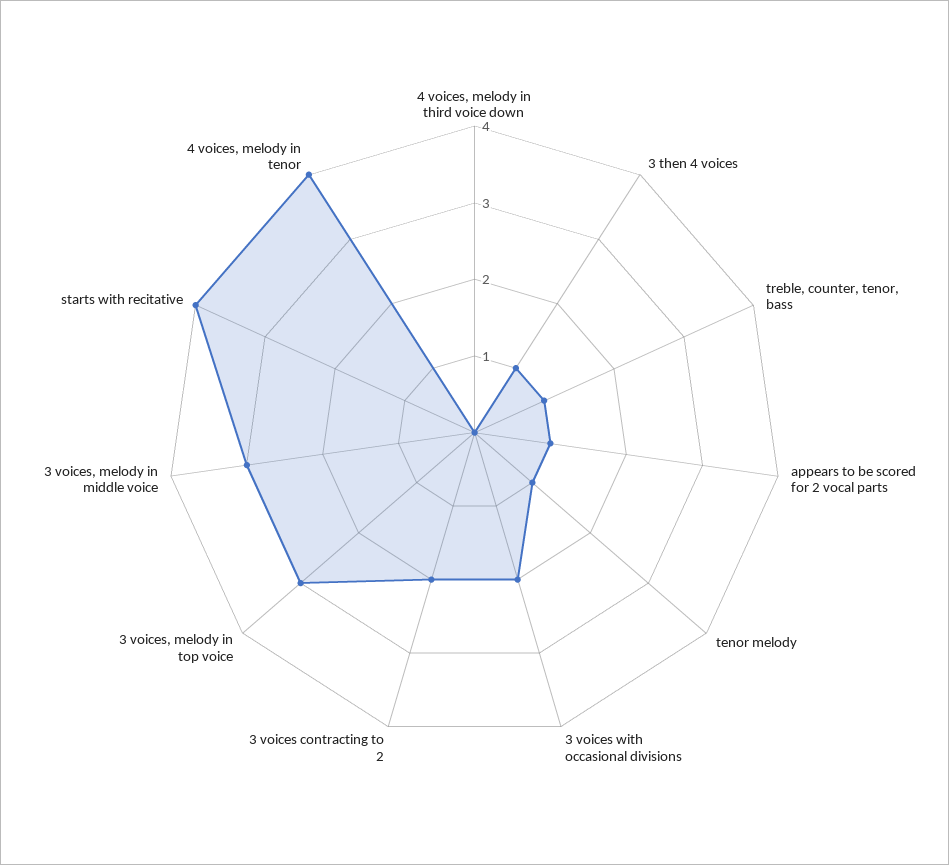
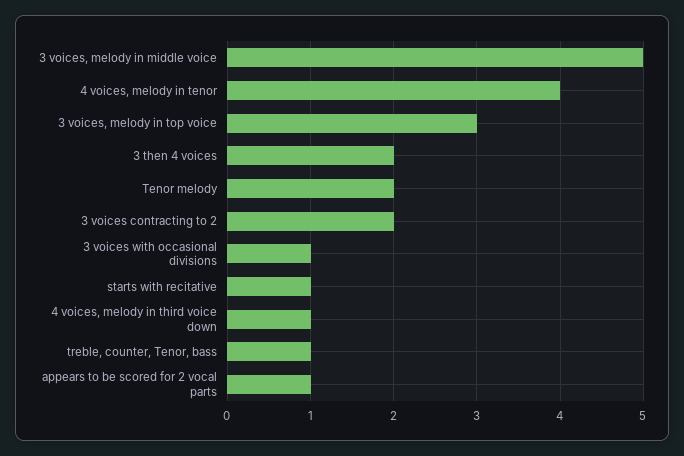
  {
-   "4 voices, melody in third voice down": 0,
+   "4 voices, melody in third voice down": 1,
-   "3 then 4 voices": 1,
+   "3 then 4 voices": 2,
    "treble, counter, tenor, bass": 1,
    "appears to be scored for 2 vocal parts": 1,
-   "tenor melody": 1,
+   "tenor melody": 2,
-   "3 voices with occasional divisions": 2,
+   "3 voices with occasional divisions": 1,
    "3 voices contracting to 2": 2,
    "3 voices, melody in top voice": 3,
-   "3 voices, melody in middle voice": 3,
+   "3 voices, melody in middle voice": 5,
-   "starts with recitative": 4,
+   "starts with recitative": 1,
    "4 voices, melody in tenor": 4
  }

